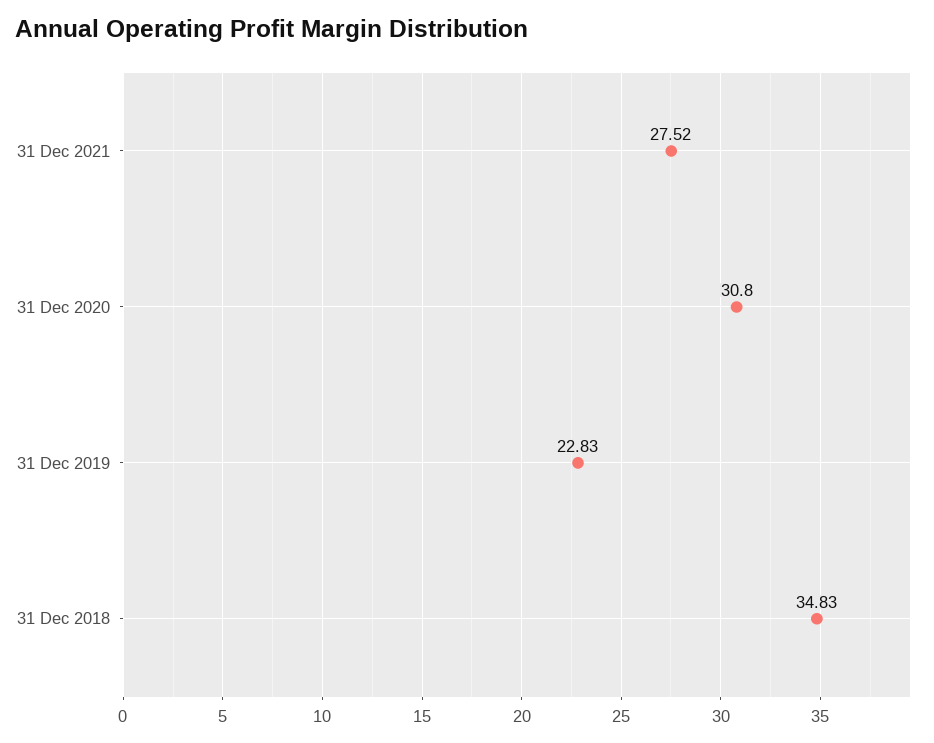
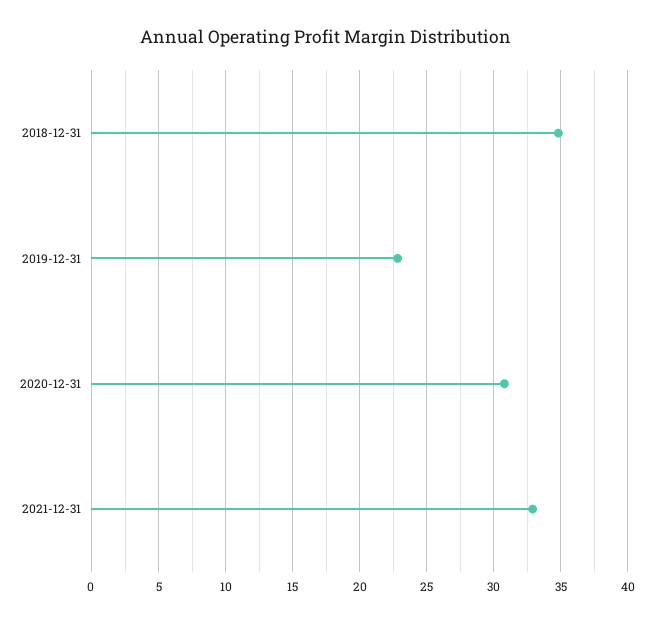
  {
-   "31 Dec 2021": 27.52,
+   "31 Dec 2021": 33,
    "31 Dec 2020": 30.8,
    "31 Dec 2019": 22.83,
    "31 Dec 2018": 34.83
  }

